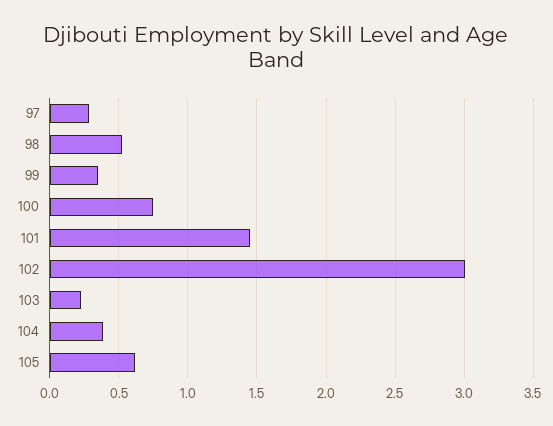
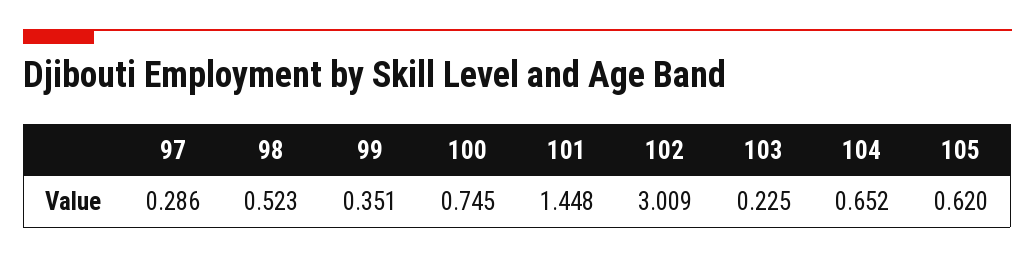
  {
    "97": 0.286,
    "98": 0.523,
    "99": 0.351,
    "100": 0.745,
    "101": 1.448,
    "102": 3.009,
    "103": 0.225,
-   "104": 0.4,
+   "104": 0.652,
    "105": 0.62
  }

